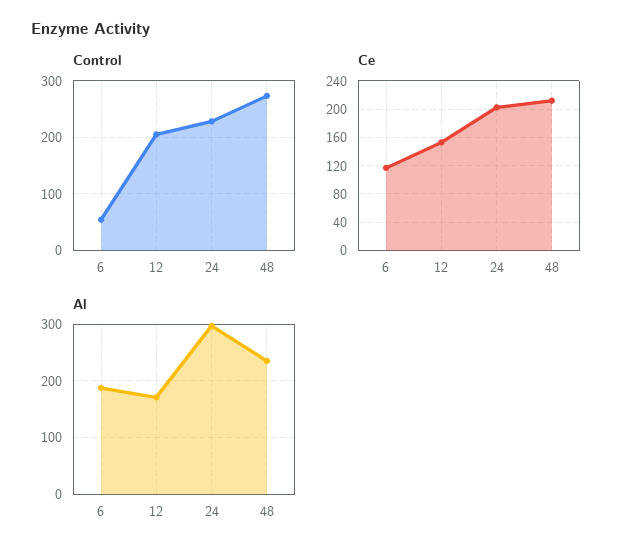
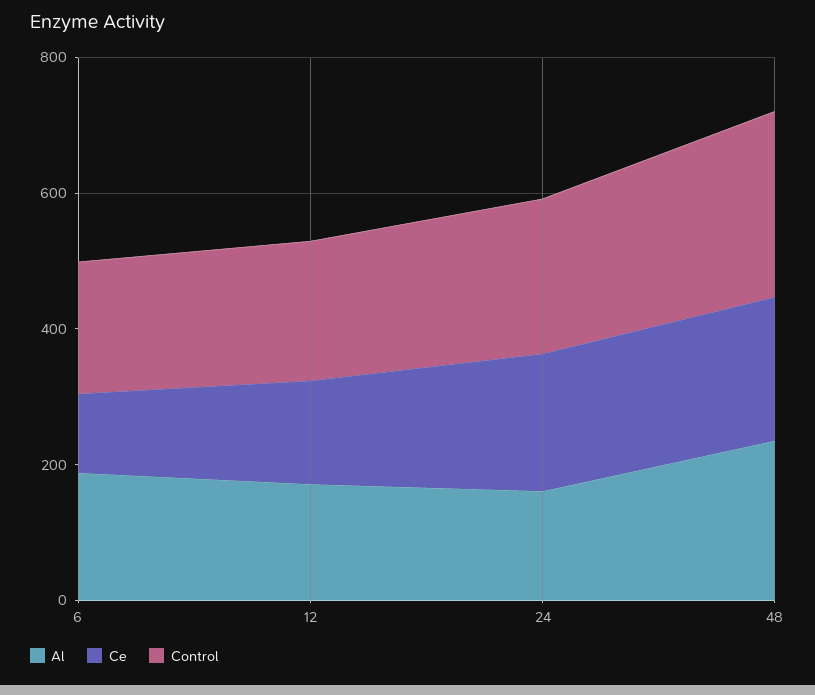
  {
    "Control": {
-     "6": 60,
+     "6": 200,
      "12": 200,
      "24": 220,
      "48": 280
    },
    "Ce": {
      "6": 120,
      "12": 150,
      "24": 200,
      "48": 210
    },
    "Al": {
      "6": 180,
      "12": 180,
-     "24": 300,
+     "24": 150,
      "48": 240
    }
  }

